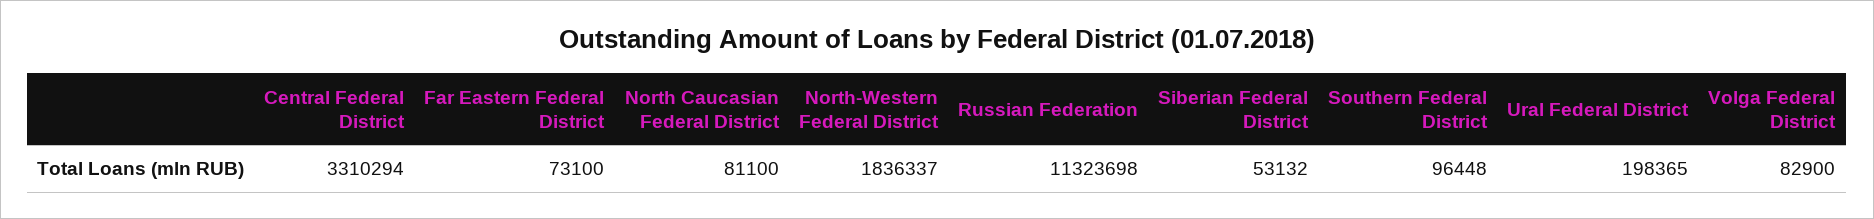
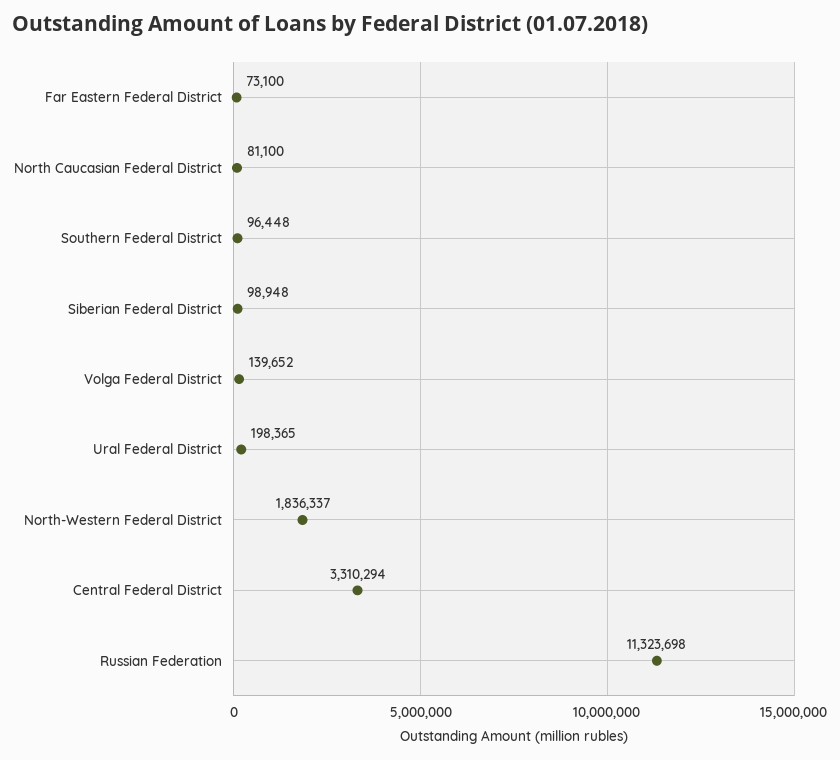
  {
    "Central Federal District": 3310294,
    "Far Eastern Federal District": 73100,
    "North Caucasian Federal District": 81100,
    "North-Western Federal District": 1836337,
    "Russian Federation": 11323698,
-   "Siberian Federal District": 53132,
+   "Siberian Federal District": 98948,
    "Southern Federal District": 96448,
    "Ural Federal District": 198365,
-   "Volga Federal District": 82900
+   "Volga Federal District": 139652
  }

